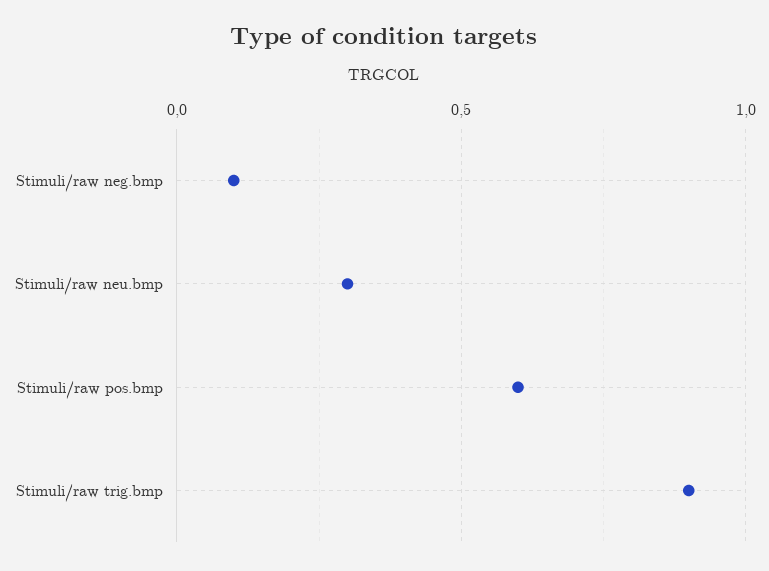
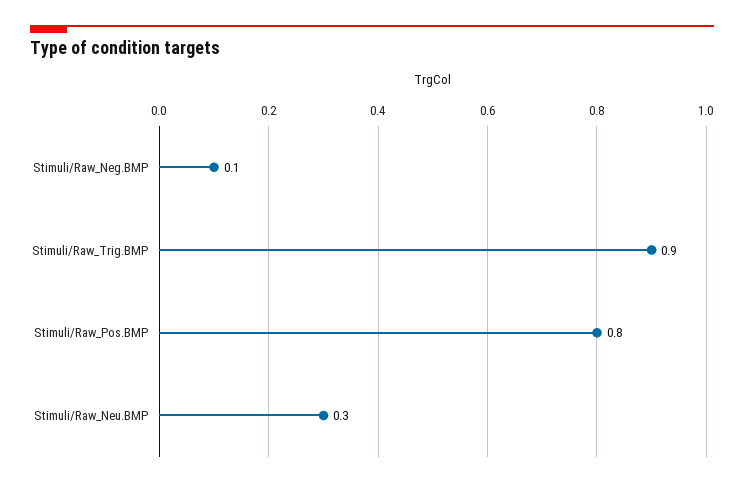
  {
    "Stimuli/raw neg.bmp": 0.1,
    "Stimuli/raw neu.bmp": 0.3,
-   "Stimuli/raw pos.bmp": 0.6,
+   "Stimuli/raw pos.bmp": 0.8,
    "Stimuli/raw trig.bmp": 0.9
  }

